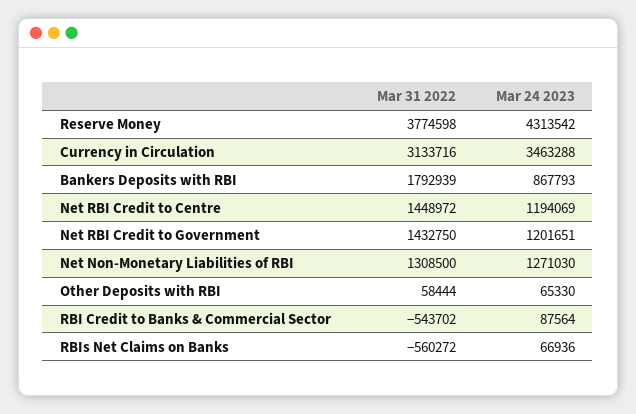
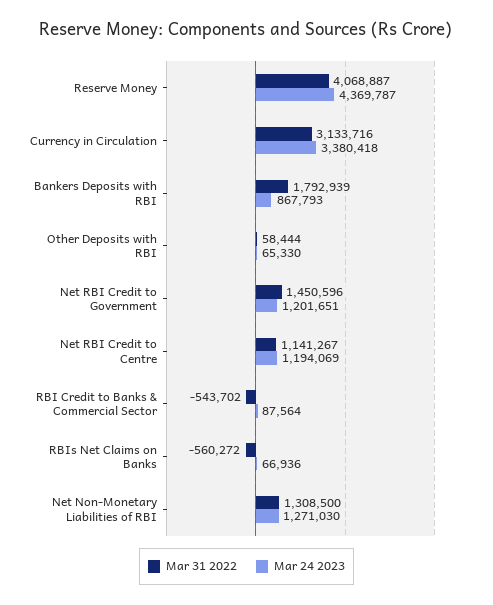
  {
    "Mar 31 2022": {
-     "Reserve Money": 3774598,
+     "Reserve Money": 4068887,
      "Currency in Circulation": 3133716,
      "Bankers Deposits with RBI": 1792939,
-     "Net RBI Credit to Centre": 1448972,
+     "Net RBI Credit to Centre": 1141267,
-     "Net RBI Credit to Government": 1432750,
+     "Net RBI Credit to Government": 1450596,
      "Net Non-Monetary Liabilities of RBI": 1308500,
      "Other Deposits with RBI": 58444,
      "RBI Credit to Banks & Commercial Sector": -543702,
      "RBIs Net Claims on Banks": -560272
    },
    "Mar 24 2023": {
-     "Reserve Money": 4313542,
+     "Reserve Money": 4369787,
-     "Currency in Circulation": 3463288,
+     "Currency in Circulation": 3380418,
      "Bankers Deposits with RBI": 867793,
      "Net RBI Credit to Centre": 1194069,
      "Net RBI Credit to Government": 1201651,
      "Net Non-Monetary Liabilities of RBI": 1271030,
      "Other Deposits with RBI": 65330,
      "RBI Credit to Banks & Commercial Sector": 87564,
      "RBIs Net Claims on Banks": 66936
    }
  }

